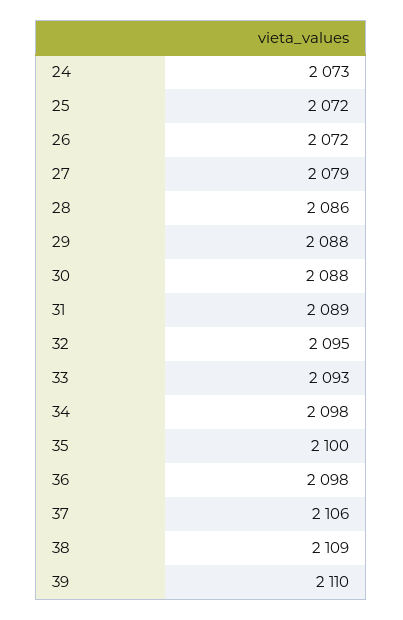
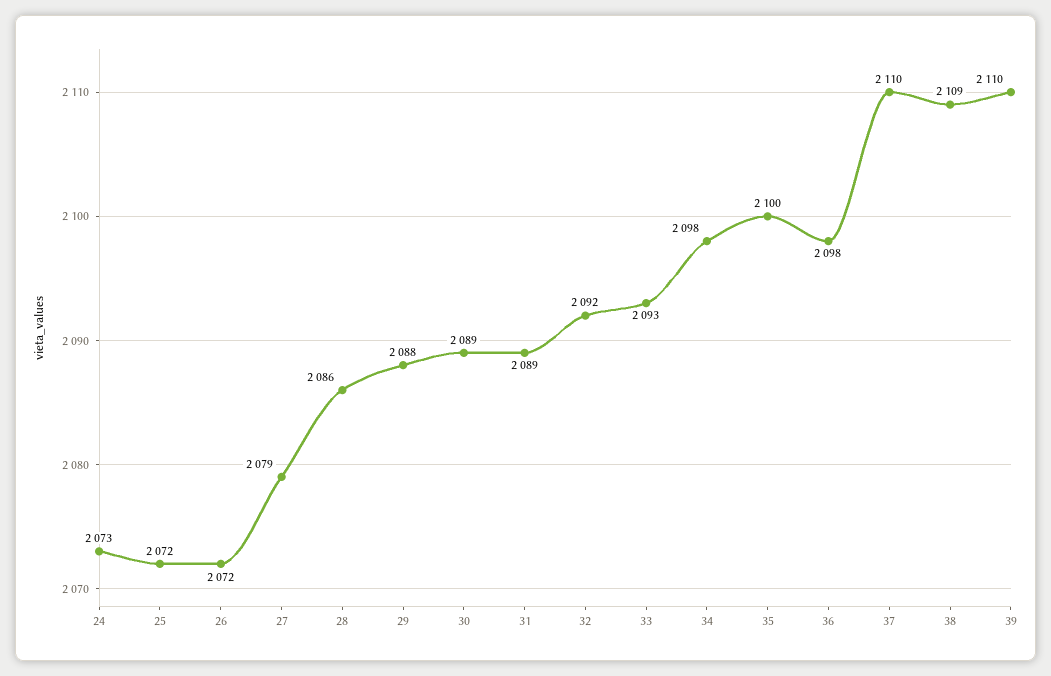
  {
    "24": 2073,
    "25": 2072,
    "26": 2072,
    "27": 2079,
    "28": 2086,
    "29": 2088,
-   "30": 2088,
+   "30": 2089,
    "31": 2089,
-   "32": 2095,
+   "32": 2092,
    "33": 2093,
    "34": 2098,
    "35": 2100,
    "36": 2098,
-   "37": 2106,
+   "37": 2110,
    "38": 2109,
    "39": 2110
  }

